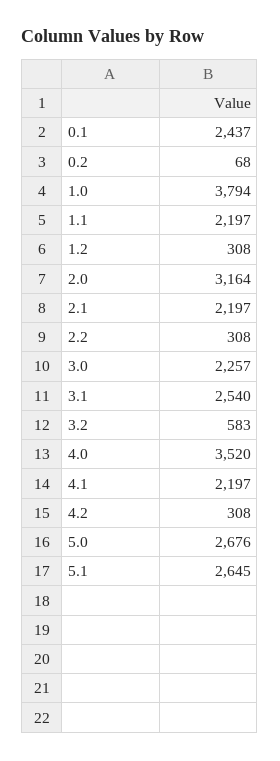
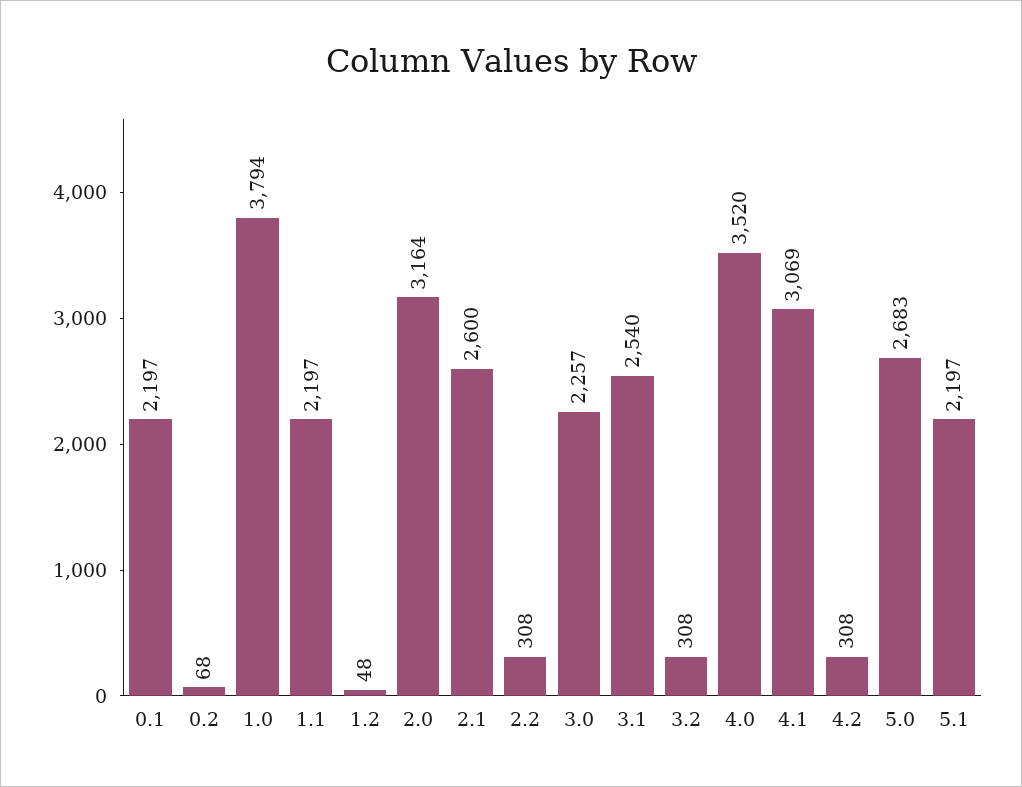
  {
-   "0.1": 2437,
+   "0.1": 2197,
    "0.2": 68,
    "1.0": 3794,
    "1.1": 2197,
-   "1.2": 308,
+   "1.2": 48,
    "2.0": 3164,
-   "2.1": 2197,
+   "2.1": 2600,
    "2.2": 308,
    "3.0": 2257,
    "3.1": 2540,
-   "3.2": 583,
+   "3.2": 308,
    "4.0": 3520,
-   "4.1": 2197,
+   "4.1": 3069,
    "4.2": 308,
-   "5.0": 2676,
+   "5.0": 2683,
-   "5.1": 2645
+   "5.1": 2197
  }

